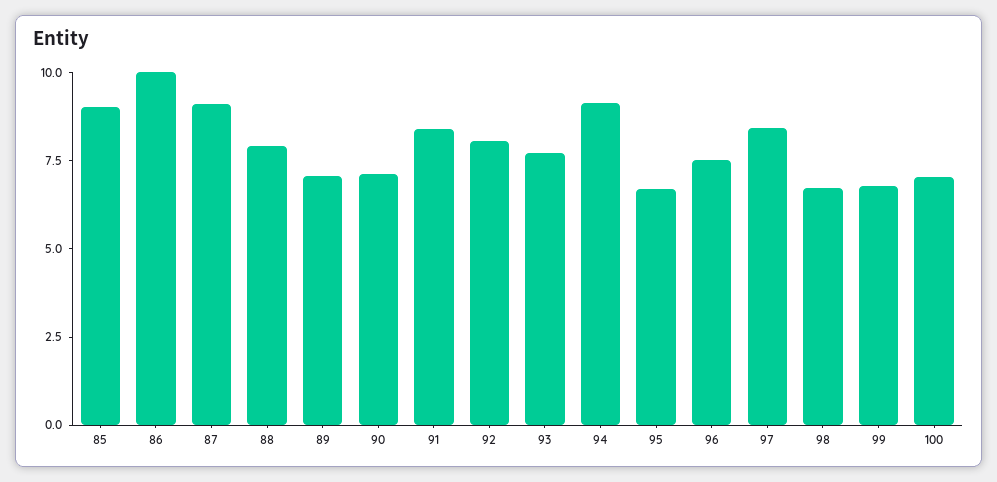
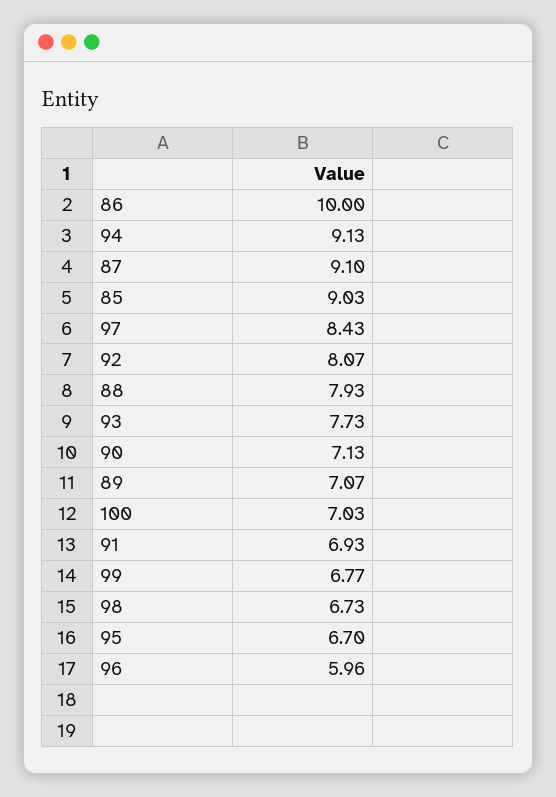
  {
    "85": 9.03,
    "86": 10,
    "87": 9.1,
    "88": 7.93,
    "89": 7.07,
    "90": 7.13,
-   "91": 8.5,
+   "91": 6.93,
    "92": 8.07,
    "93": 7.73,
    "94": 9.13,
    "95": 6.7,
-   "96": 7.5,
+   "96": 5.96,
    "97": 8.43,
    "98": 6.73,
    "99": 6.77,
    "100": 7.03
  }

